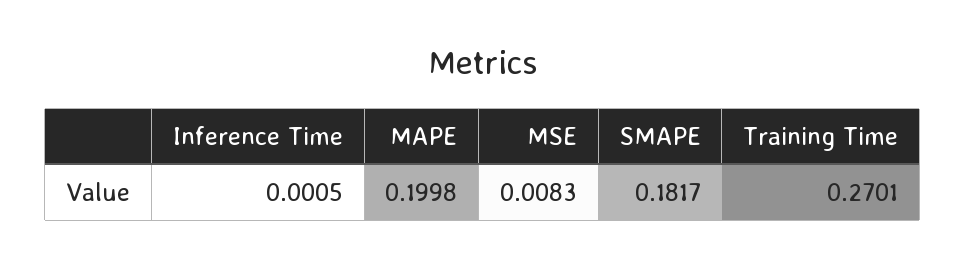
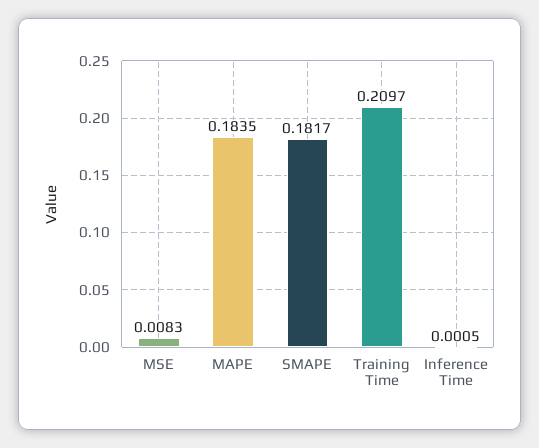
  {
    "Inference Time": 0.0005,
-   "MAPE": 0.1998,
+   "MAPE": 0.1835,
    "MSE": 0.0083,
    "SMAPE": 0.1817,
-   "Training Time": 0.2701
+   "Training Time": 0.2097
  }

